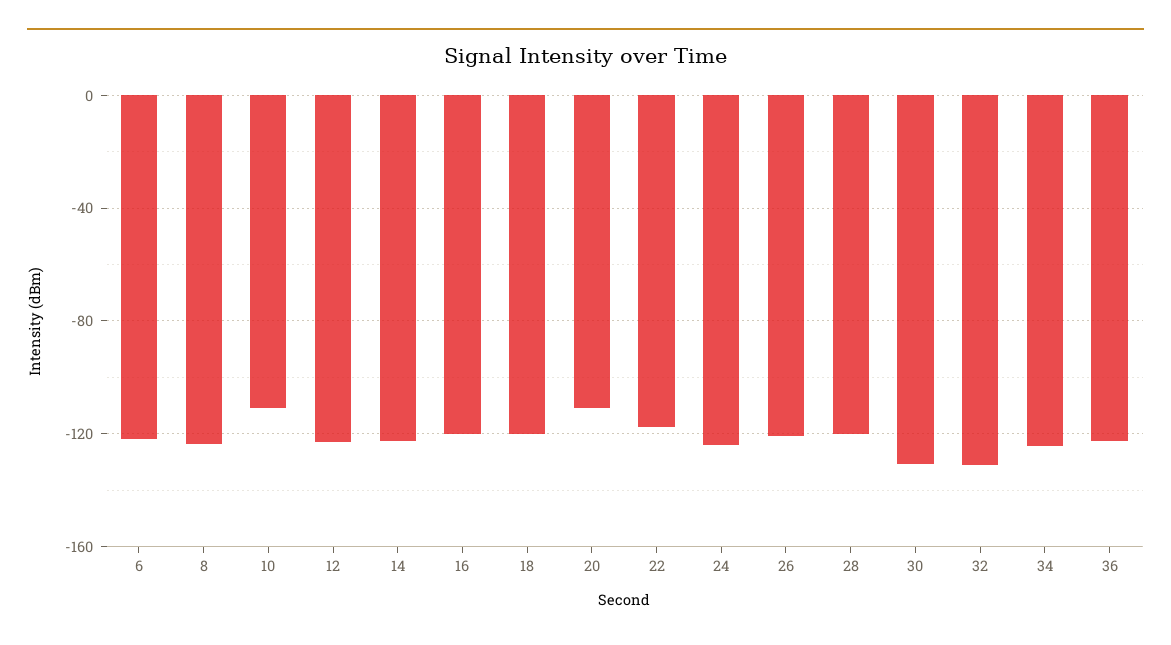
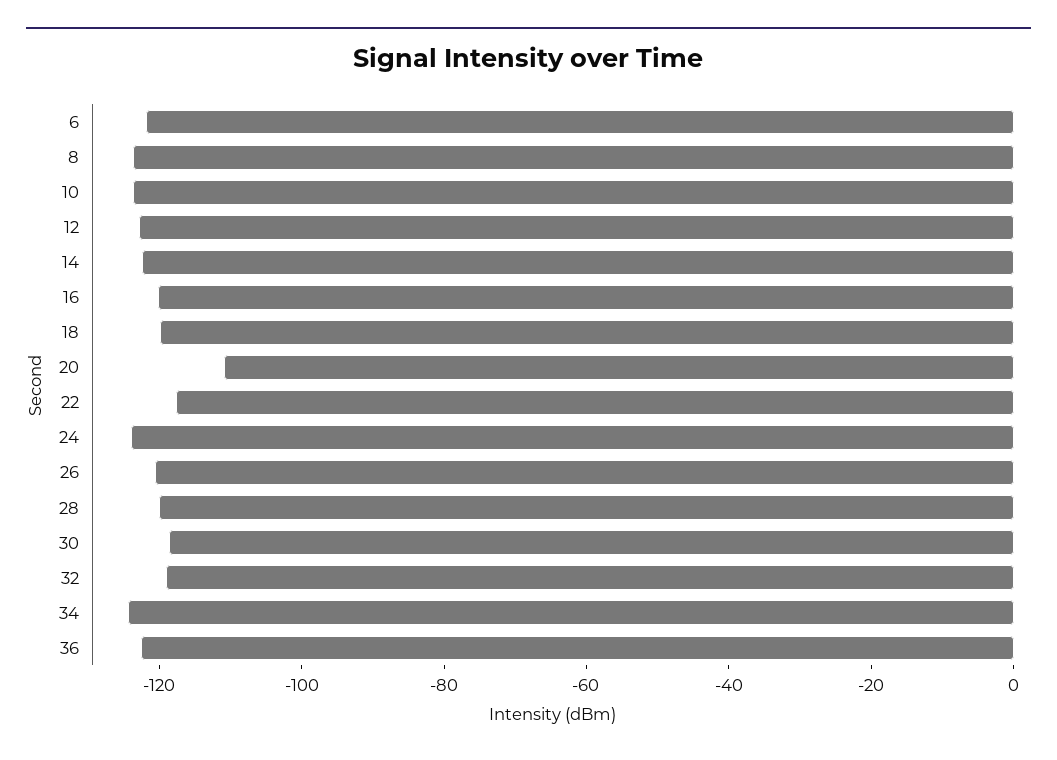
  {
    "6": -120,
    "8": -125,
-   "10": -110,
+   "10": -125,
    "12": -125,
    "14": -120,
    "16": -120,
    "18": -120,
    "20": -110,
    "22": -120,
    "24": -125,
    "26": -120,
    "28": -120,
-   "30": -130,
+   "30": -120,
-   "32": -130,
+   "32": -120,
    "34": -125,
    "36": -125
  }

